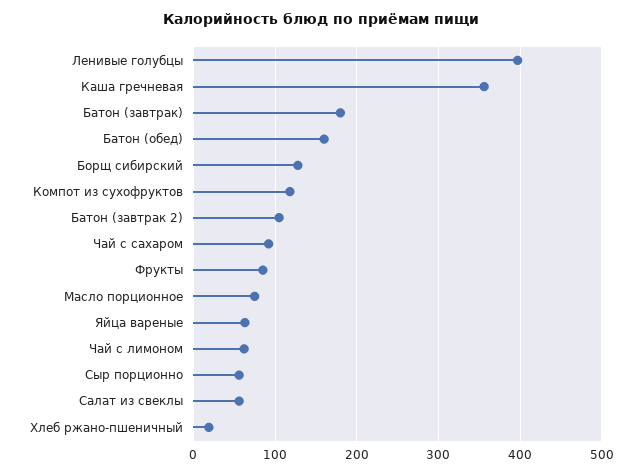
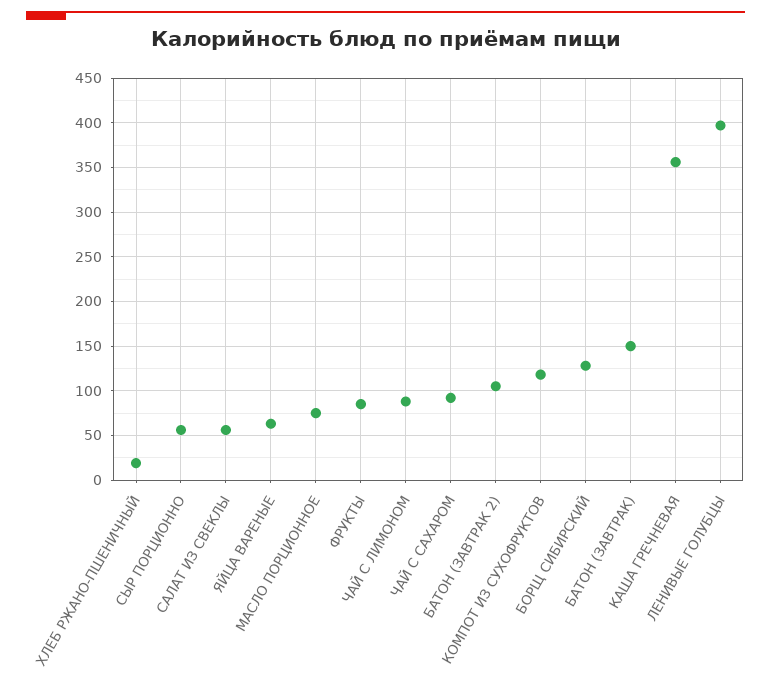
  {
    "Ленивые голубцы": 400,
    "Каша гречневая": 360,
-   "Батон (завтрак)": 180,
+   "Батон (завтрак)": 150,
-   "Батон (обед)": 160,
    "Борщ сибирский": 130,
    "Компот из сухофруктов": 120,
    "Батон (завтрак 2)": 110,
    "Чай с сахаром": 90,
    "Фрукты": 90,
    "Масло порционное": 80,
    "Яйца вареные": 60,
-   "Чай с лимоном": 60,
+   "Чай с лимоном": 90,
    "Сыр порционно": 60,
    "Салат из свеклы": 60,
    "Хлеб ржано-пшеничный": 20
  }

